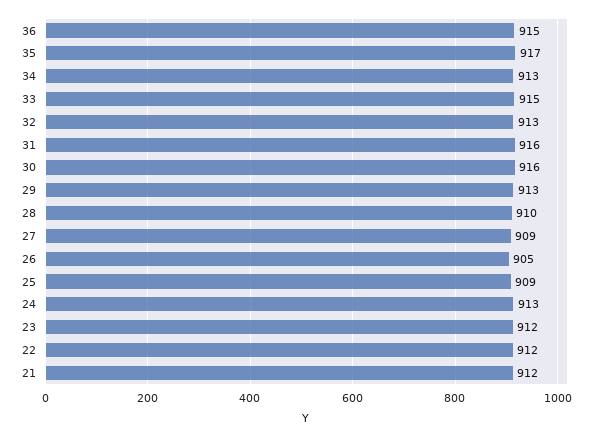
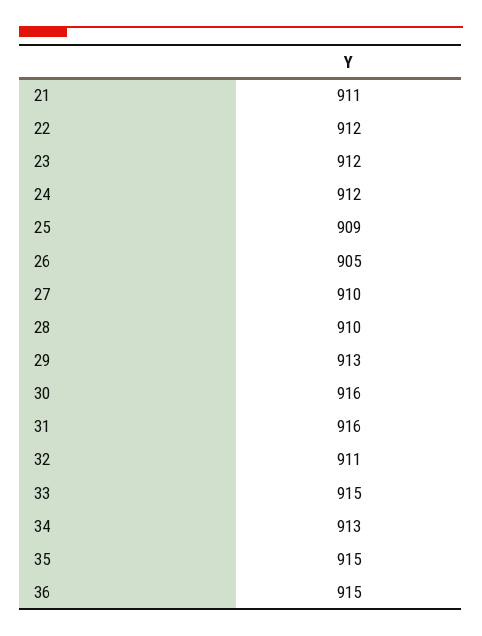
  {
    "36": 915,
-   "35": 917,
+   "35": 915,
    "34": 913,
    "33": 915,
-   "32": 913,
+   "32": 911,
    "31": 916,
    "30": 916,
    "29": 913,
    "28": 910,
-   "27": 909,
+   "27": 910,
    "26": 905,
    "25": 909,
-   "24": 913,
+   "24": 912,
    "23": 912,
    "22": 912,
-   "21": 912
+   "21": 911
  }

